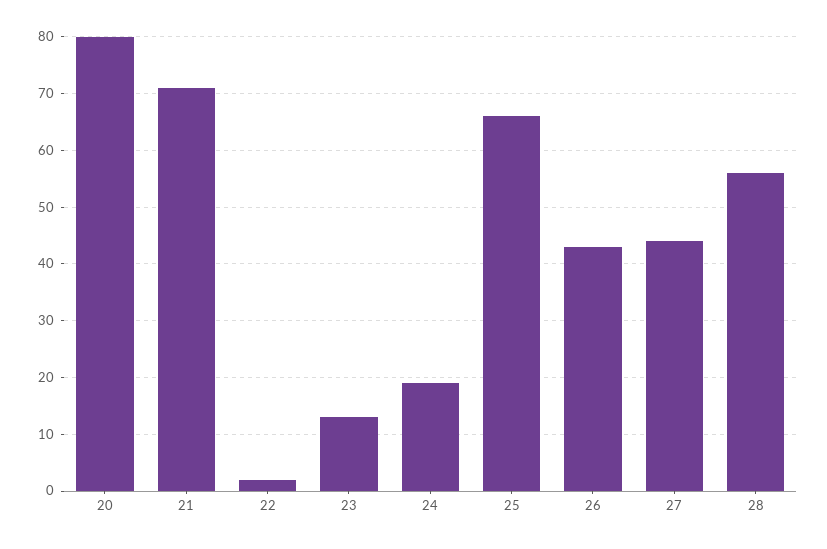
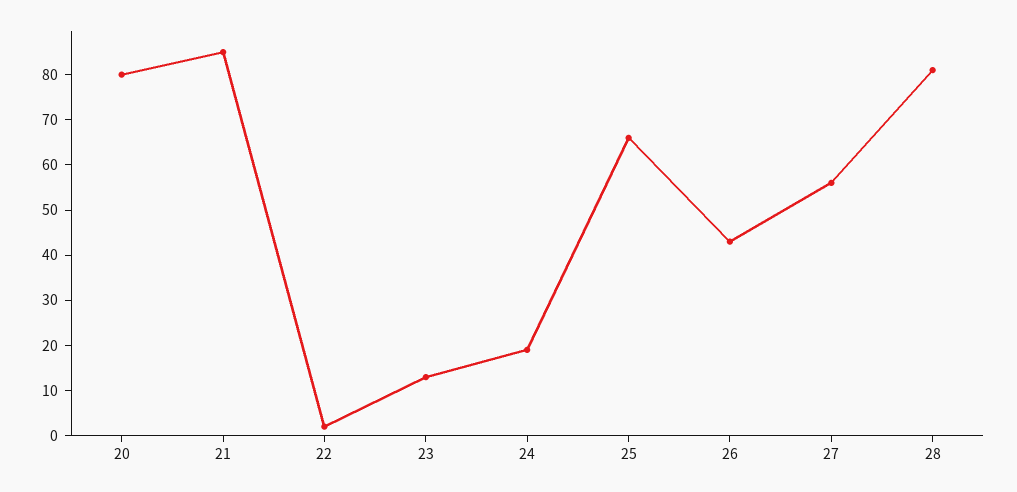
  {
    "20": 80,
-   "21": 70,
+   "21": 85,
    "22": 0,
    "23": 15,
    "24": 20,
    "25": 65,
    "26": 45,
-   "27": 45,
+   "27": 55,
-   "28": 55
+   "28": 80
  }

